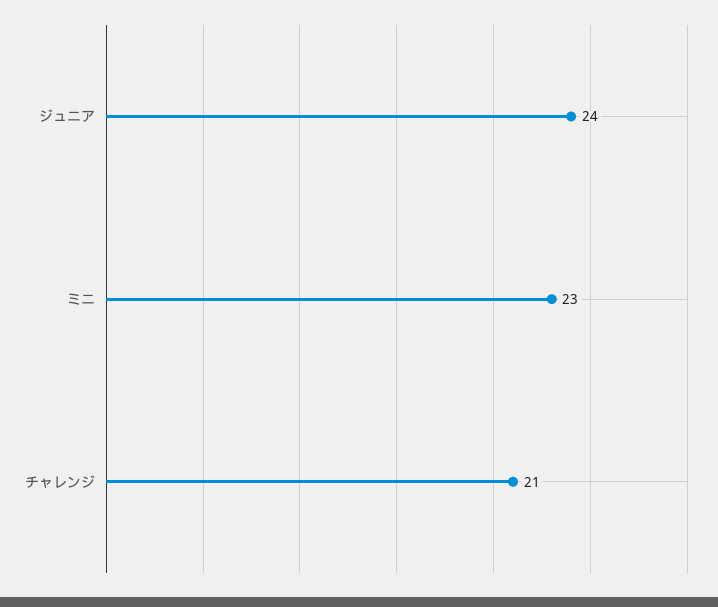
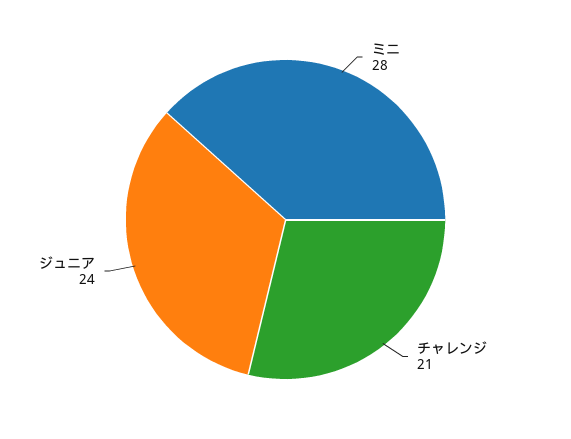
  {
    "ジュニア": 24,
-   "ミニ": 23,
+   "ミニ": 28,
    "チャレンジ": 21
  }

